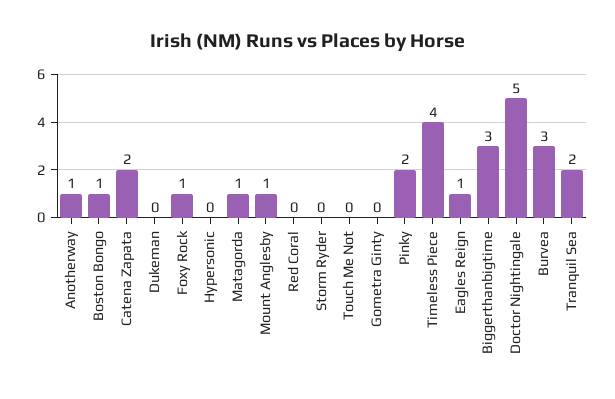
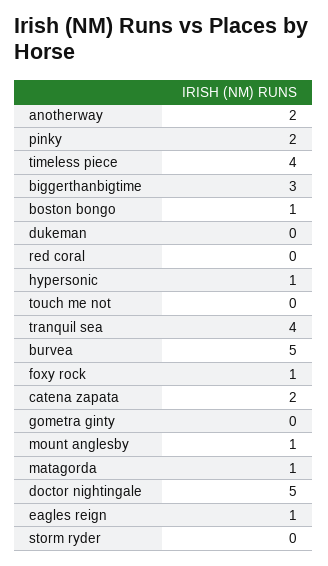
  {
-   "Anotherway": 1,
+   "Anotherway": 2,
    "Boston Bongo": 1,
    "Catena Zapata": 2,
    "Dukeman": 0,
    "Foxy Rock": 1,
-   "Hypersonic": 0,
+   "Hypersonic": 1,
    "Matagorda": 1,
    "Mount Anglesby": 1,
    "Red Coral": 0,
    "Storm Ryder": 0,
    "Touch Me Not": 0,
    "Gometra Ginty": 0,
    "Pinky": 2,
    "Timeless Piece": 4,
    "Eagles Reign": 1,
    "Biggerthanbigtime": 3,
    "Doctor Nightingale": 5,
-   "Burvea": 3,
+   "Burvea": 5,
-   "Tranquil Sea": 2
+   "Tranquil Sea": 4
  }

